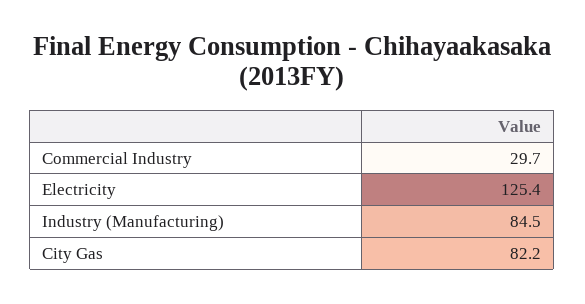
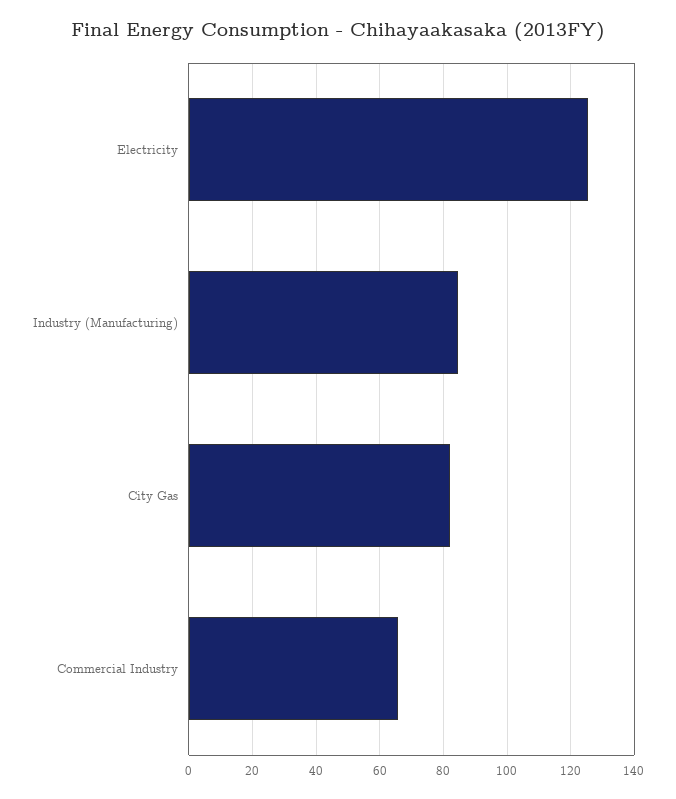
  {
-   "Commercial Industry": 29.7,
+   "Commercial Industry": 66,
    "Electricity": 125.4,
    "Industry (Manufacturing)": 84.5,
    "City Gas": 82.2
  }

